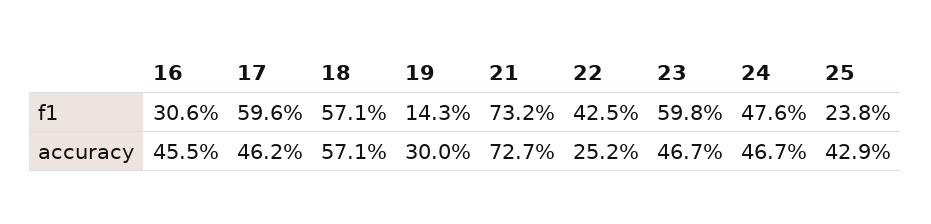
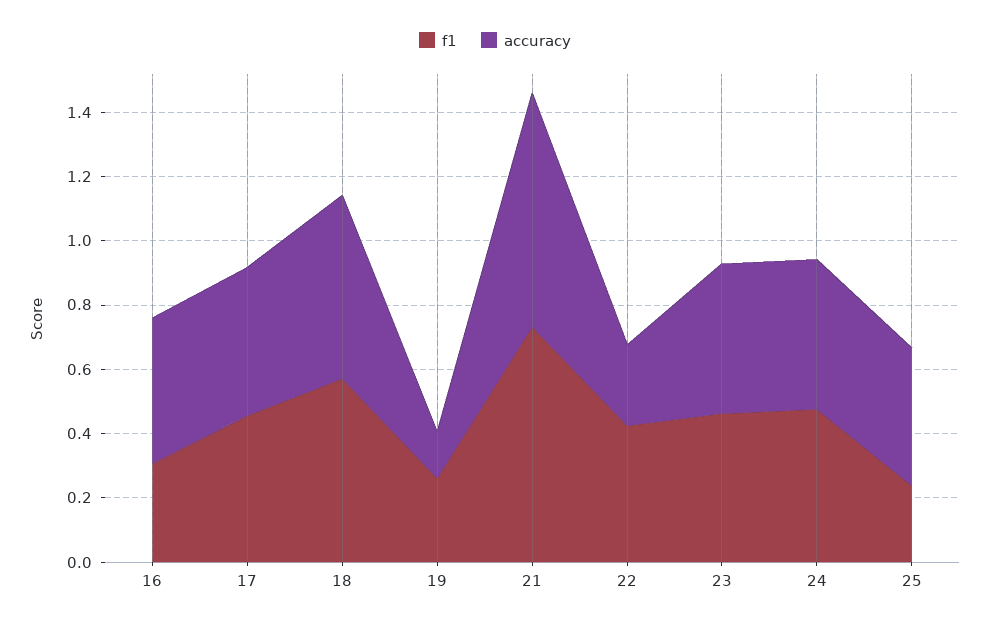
  {
    "f1": {
      "16": 0.306,
-     "17": 0.596,
+     "17": 0.45,
      "18": 0.571,
-     "19": 0.143,
+     "19": 0.25,
      "21": 0.732,
      "22": 0.425,
-     "23": 0.598,
+     "23": 0.45,
      "24": 0.476,
      "25": 0.238
    },
    "accuracy": {
      "16": 0.455,
      "17": 0.462,
      "18": 0.571,
-     "19": 0.3,
+     "19": 0.15,
      "21": 0.727,
      "22": 0.252,
      "23": 0.467,
      "24": 0.467,
      "25": 0.429
    }
  }

